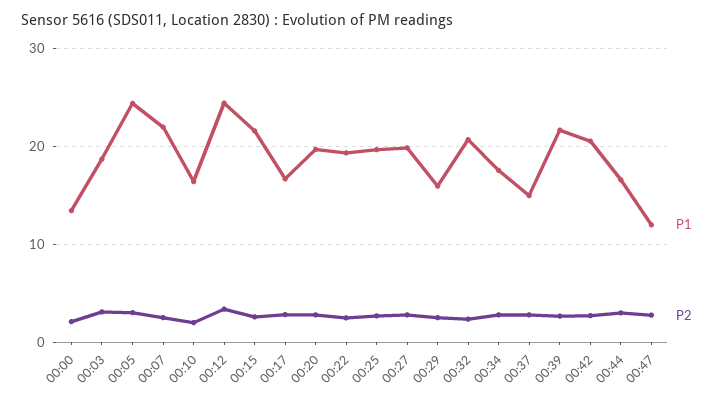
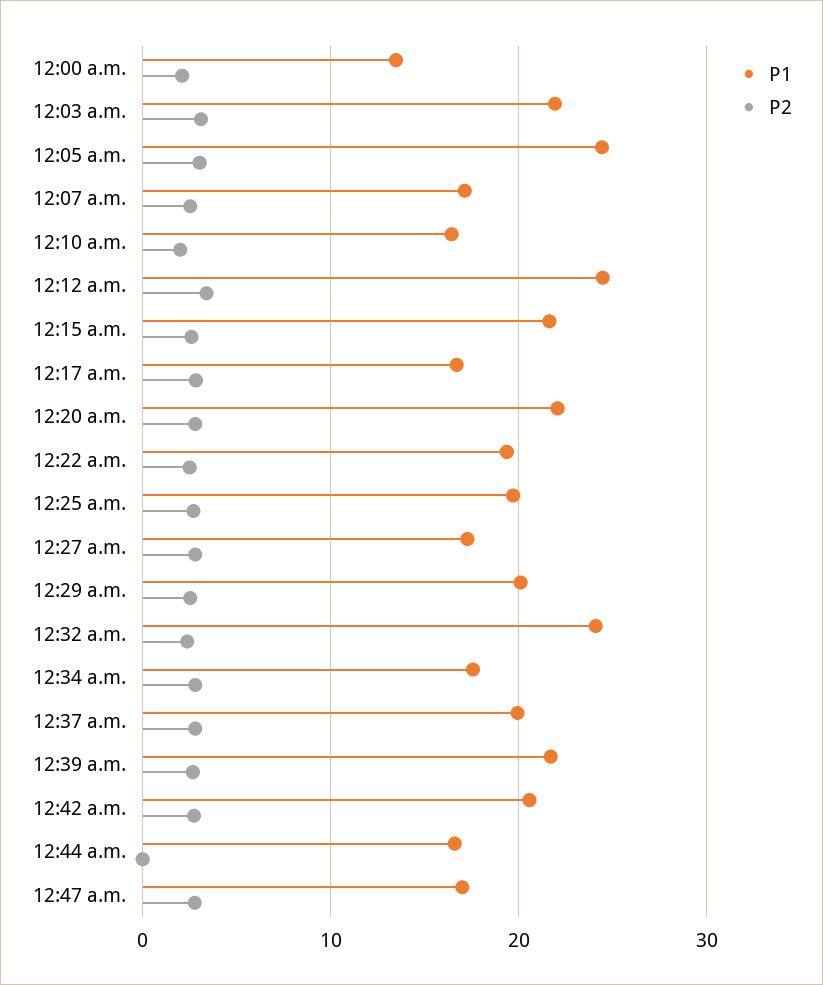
  {
    "P1": {
      "00:00": 13,
-     "00:03": 19,
+     "00:03": 22,
      "00:05": 24,
-     "00:07": 22,
+     "00:07": 17,
      "00:10": 16,
      "00:12": 24,
      "00:15": 22,
      "00:17": 17,
-     "00:20": 20,
+     "00:20": 22,
      "00:22": 19,
      "00:25": 20,
-     "00:27": 20,
+     "00:27": 17,
-     "00:29": 16,
+     "00:29": 20,
-     "00:32": 21,
+     "00:32": 24,
      "00:34": 18,
-     "00:37": 15,
+     "00:37": 20,
      "00:39": 22,
      "00:42": 21,
      "00:44": 17,
-     "00:47": 12
+     "00:47": 17
    },
    "P2": {
      "00:00": 2,
      "00:03": 3,
      "00:05": 3,
      "00:07": 3,
      "00:10": 2,
      "00:12": 3,
      "00:15": 3,
      "00:17": 3,
      "00:20": 3,
      "00:22": 3,
      "00:25": 3,
      "00:27": 3,
      "00:29": 3,
      "00:32": 2,
      "00:34": 3,
      "00:37": 3,
      "00:39": 3,
      "00:42": 3,
-     "00:44": 3,
+     "00:44": 0,
      "00:47": 3
    }
  }

